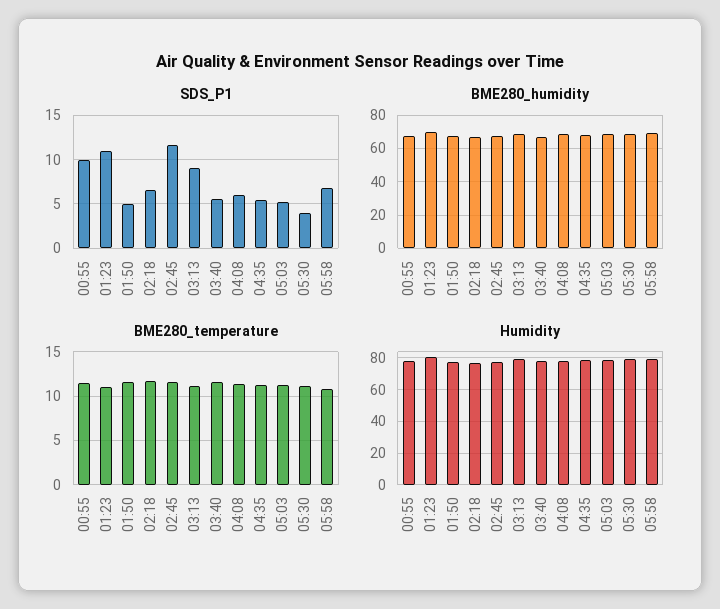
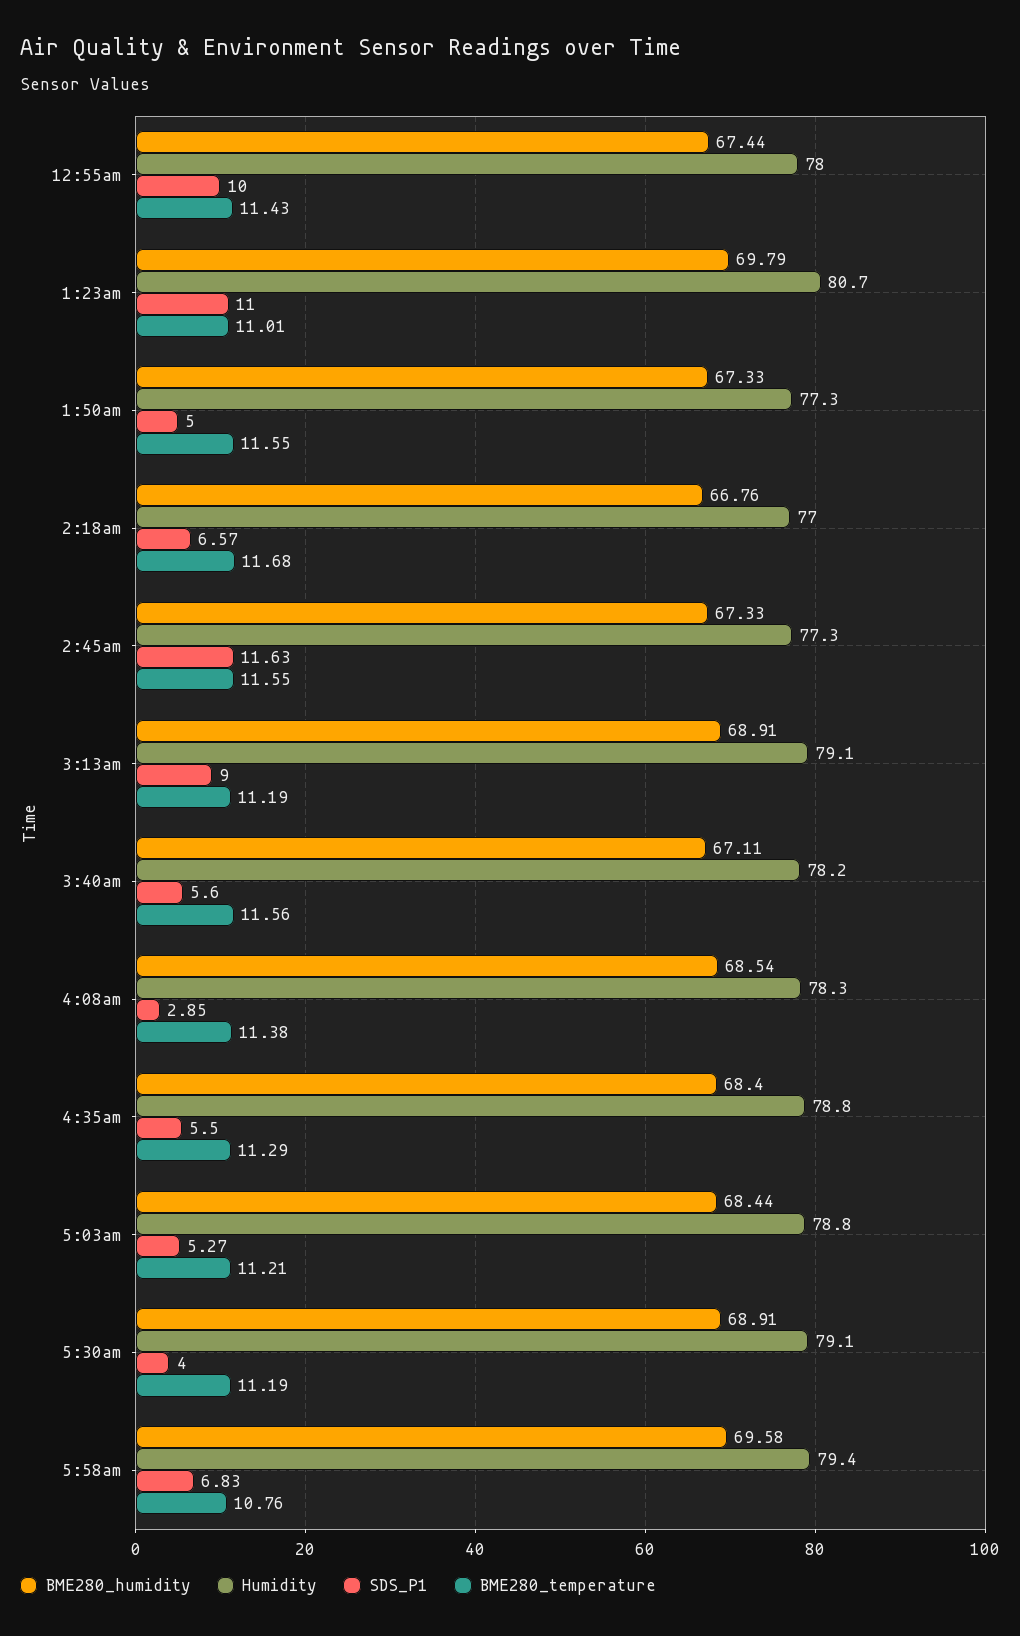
  {
    "SDS_P1": {
      "00:55": 10,
      "01:23": 11,
      "01:50": 5,
      "02:18": 6.57,
      "02:45": 11.63,
      "03:13": 9,
      "03:40": 5.6,
-     "04:08": 6,
+     "04:08": 2.85,
      "04:35": 5.5,
      "05:03": 5.27,
      "05:30": 4,
      "05:58": 6.83
    },
    "BME280_humidity": {
      "00:55": 67.44,
      "01:23": 69.79,
      "01:50": 67.33,
      "02:18": 66.76,
      "02:45": 67.33,
      "03:13": 68.91,
      "03:40": 67.11,
      "04:08": 68.54,
      "04:35": 68.4,
      "05:03": 68.44,
      "05:30": 68.91,
      "05:58": 69.58
    },
    "BME280_temperature": {
      "00:55": 11.43,
      "01:23": 11.01,
      "01:50": 11.55,
      "02:18": 11.68,
      "02:45": 11.55,
      "03:13": 11.19,
      "03:40": 11.56,
      "04:08": 11.38,
      "04:35": 11.29,
      "05:03": 11.21,
      "05:30": 11.19,
      "05:58": 10.76
    },
    "Humidity": {
      "00:55": 78,
      "01:23": 80.7,
      "01:50": 77.3,
      "02:18": 77,
      "02:45": 77.3,
      "03:13": 79.1,
      "03:40": 78.2,
      "04:08": 78.3,
      "04:35": 78.8,
      "05:03": 78.8,
      "05:30": 79.1,
      "05:58": 79.4
    }
  }

